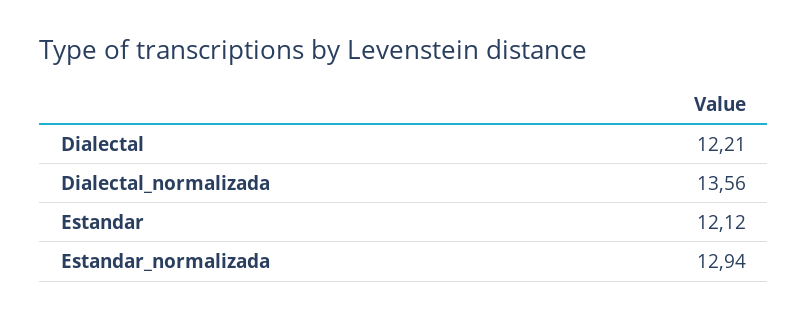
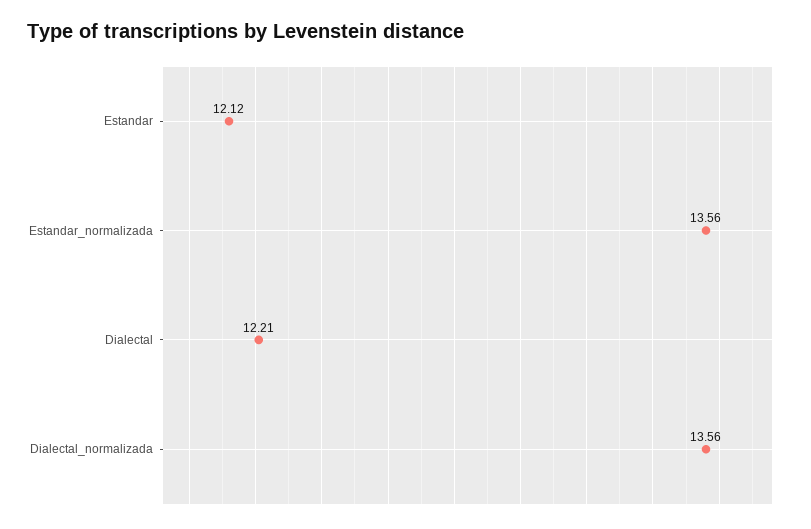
  {
    "Dialectal": 12.21,
    "Dialectal_normalizada": 13.56,
    "Estandar": 12.12,
-   "Estandar_normalizada": 12.94
+   "Estandar_normalizada": 13.56
  }

